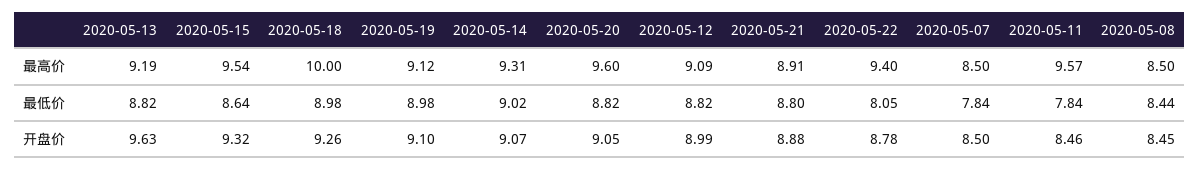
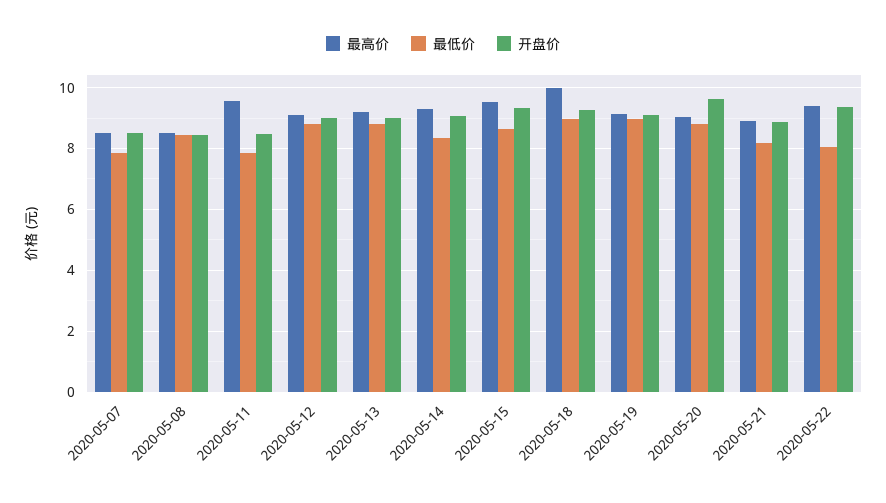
  {
    "最高价": {
      "2020-05-13": 9.19,
      "2020-05-15": 9.54,
      "2020-05-18": 10,
      "2020-05-19": 9.12,
      "2020-05-14": 9.31,
-     "2020-05-20": 9.6,
+     "2020-05-20": 9,
      "2020-05-12": 9.09,
      "2020-05-21": 8.91,
      "2020-05-22": 9.4,
      "2020-05-07": 8.5,
      "2020-05-11": 9.57,
      "2020-05-08": 8.5
    },
    "最低价": {
      "2020-05-13": 8.82,
      "2020-05-15": 8.64,
      "2020-05-18": 8.98,
      "2020-05-19": 8.98,
-     "2020-05-14": 9.02,
+     "2020-05-14": 8.4,
      "2020-05-20": 8.82,
      "2020-05-12": 8.82,
-     "2020-05-21": 8.8,
+     "2020-05-21": 8.2,
      "2020-05-22": 8.05,
      "2020-05-07": 7.84,
      "2020-05-11": 7.84,
      "2020-05-08": 8.44
    },
    "开盘价": {
-     "2020-05-13": 9.63,
+     "2020-05-13": 9,
      "2020-05-15": 9.32,
      "2020-05-18": 9.26,
      "2020-05-19": 9.1,
      "2020-05-14": 9.07,
-     "2020-05-20": 9.05,
+     "2020-05-20": 9.6,
      "2020-05-12": 8.99,
      "2020-05-21": 8.88,
-     "2020-05-22": 8.78,
+     "2020-05-22": 9.4,
      "2020-05-07": 8.5,
      "2020-05-11": 8.46,
      "2020-05-08": 8.45
    }
  }

